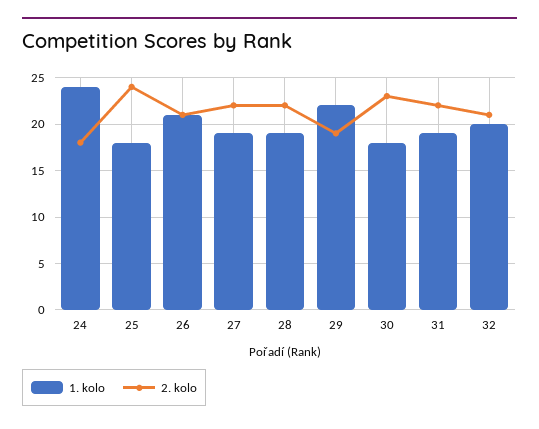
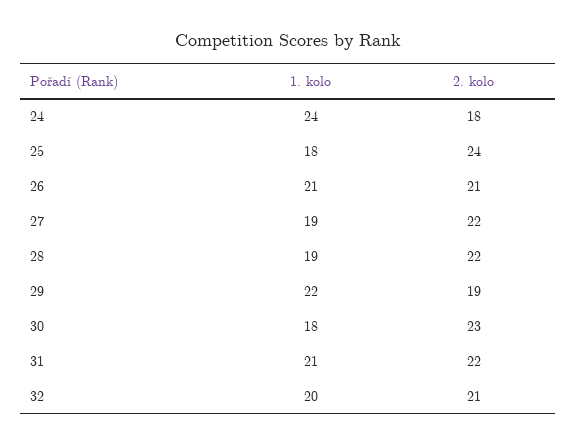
  {
    "1. kolo": {
      "24": 24,
      "25": 18,
      "26": 21,
      "27": 19,
      "28": 19,
      "29": 22,
      "30": 18,
-     "31": 19,
+     "31": 21,
      "32": 20
    },
    "2. kolo": {
      "24": 18,
      "25": 24,
      "26": 21,
      "27": 22,
      "28": 22,
      "29": 19,
      "30": 23,
      "31": 22,
      "32": 21
    }
  }

